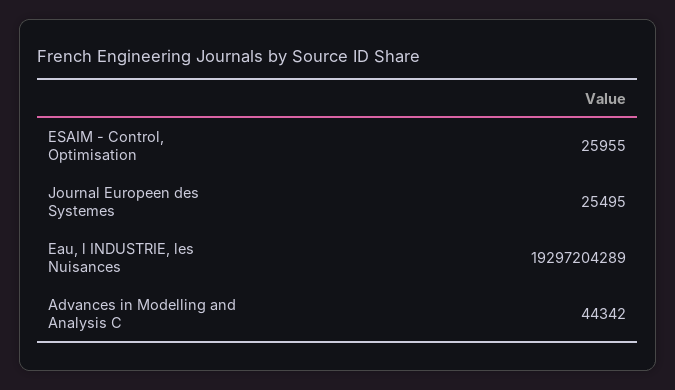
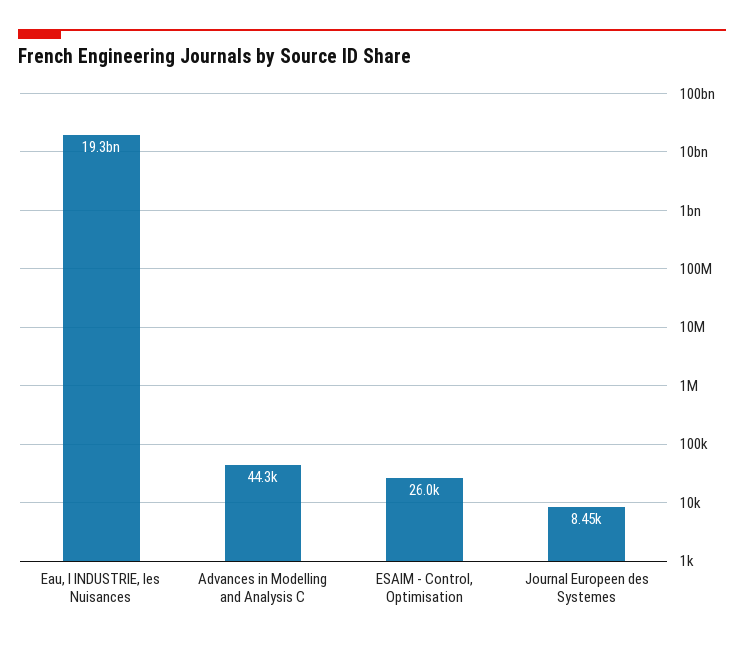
  {
    "ESAIM - Control, Optimisation": 25955,
-   "Journal Europeen des Systemes": 25495,
+   "Journal Europeen des Systemes": 8450,
    "Eau, l INDUSTRIE, les Nuisances": 19297204289,
    "Advances in Modelling and Analysis C": 44342
  }

